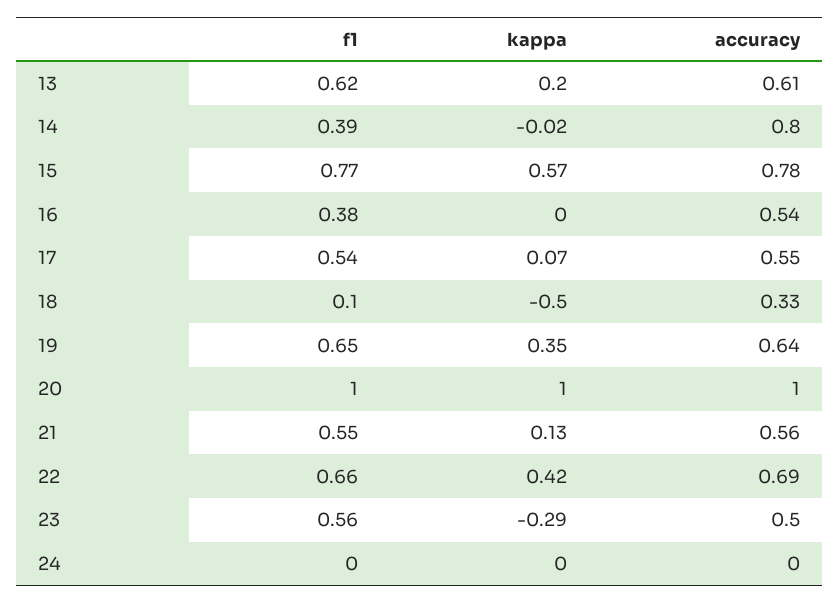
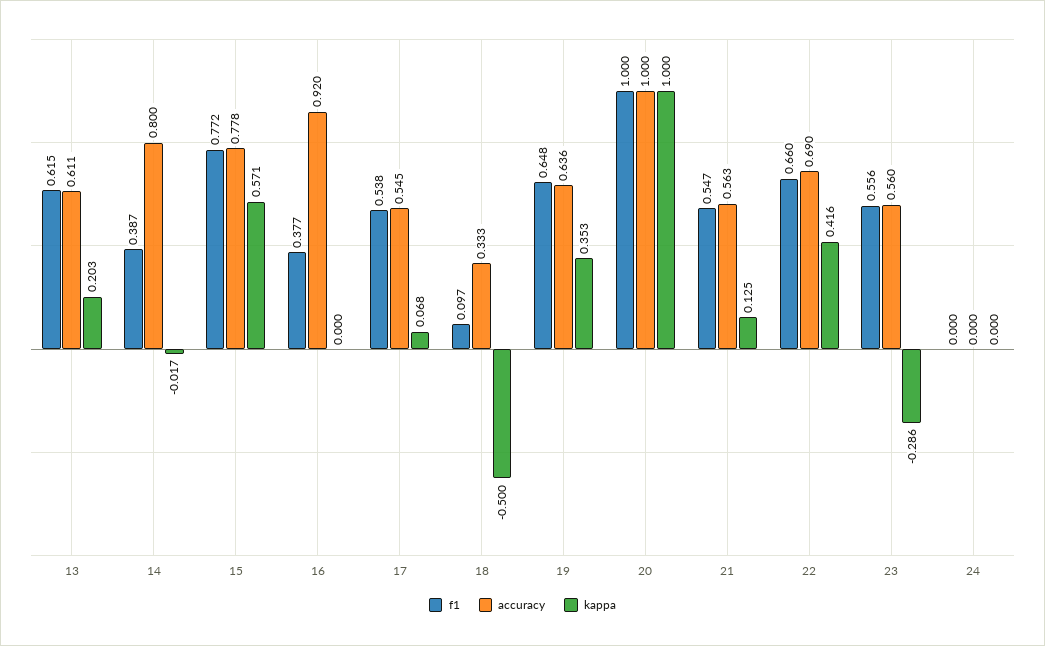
  {
    "f1": {
      "13": 0.615,
      "14": 0.387,
      "15": 0.772,
      "16": 0.377,
      "17": 0.538,
      "18": 0.097,
      "19": 0.648,
      "20": 1,
      "21": 0.547,
      "22": 0.66,
      "23": 0.556,
      "24": 0
    },
    "kappa": {
      "13": 0.203,
      "14": -0.017,
      "15": 0.571,
      "16": 0,
      "17": 0.068,
      "18": -0.5,
      "19": 0.353,
      "20": 1,
      "21": 0.125,
      "22": 0.416,
      "23": -0.286,
      "24": 0
    },
    "accuracy": {
      "13": 0.611,
      "14": 0.8,
      "15": 0.778,
-     "16": 0.54,
+     "16": 0.92,
      "17": 0.545,
      "18": 0.333,
      "19": 0.636,
      "20": 1,
      "21": 0.563,
      "22": 0.69,
-     "23": 0.5,
+     "23": 0.56,
      "24": 0
    }
  }

